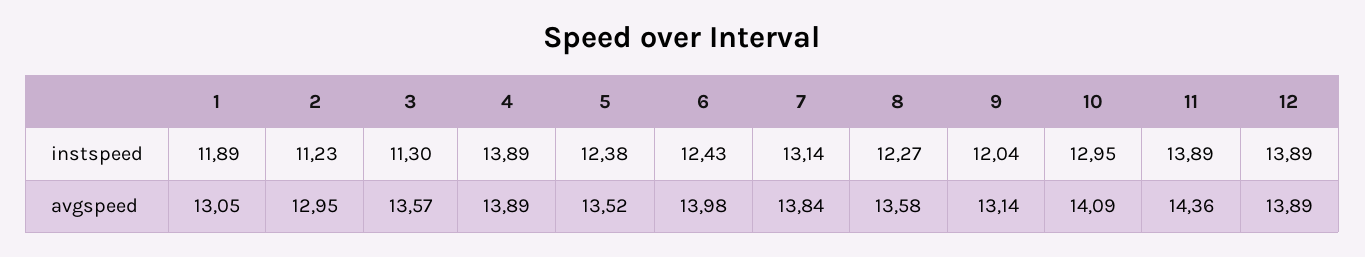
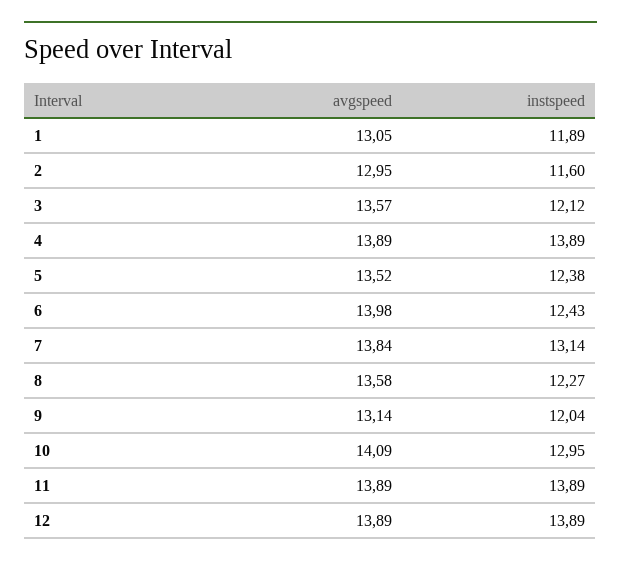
  {
    "1": {
      "instspeed": 11.89,
      "avgspeed": 13.05
    },
    "2": {
-     "instspeed": 11.23,
+     "instspeed": 11.6,
      "avgspeed": 12.95
    },
    "3": {
-     "instspeed": 11.3,
+     "instspeed": 12.12,
      "avgspeed": 13.57
    },
    "4": {
      "instspeed": 13.89,
      "avgspeed": 13.89
    },
    "5": {
      "instspeed": 12.38,
      "avgspeed": 13.52
    },
    "6": {
      "instspeed": 12.43,
      "avgspeed": 13.98
    },
    "7": {
      "instspeed": 13.14,
      "avgspeed": 13.84
    },
    "8": {
      "instspeed": 12.27,
      "avgspeed": 13.58
    },
    "9": {
      "instspeed": 12.04,
      "avgspeed": 13.14
    },
    "10": {
      "instspeed": 12.95,
      "avgspeed": 14.09
    },
    "11": {
      "instspeed": 13.89,
-     "avgspeed": 14.36
+     "avgspeed": 13.89
    },
    "12": {
      "instspeed": 13.89,
      "avgspeed": 13.89
    }
  }

